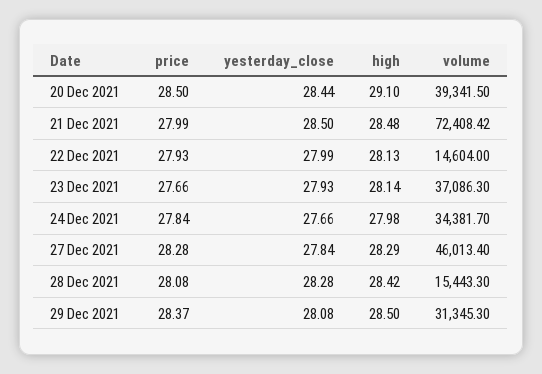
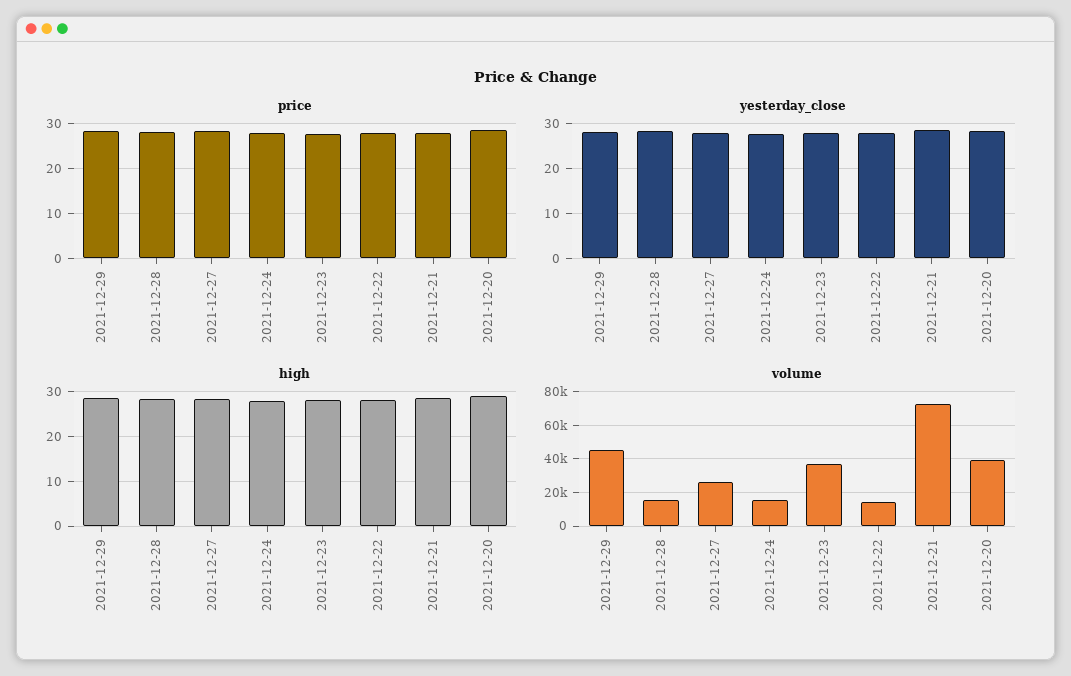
  {
    "price": {
      "20 Dec 2021": 28.5,
      "21 Dec 2021": 27.99,
      "22 Dec 2021": 27.93,
      "23 Dec 2021": 27.66,
      "24 Dec 2021": 27.84,
      "27 Dec 2021": 28.28,
      "28 Dec 2021": 28.08,
      "29 Dec 2021": 28.37
    },
    "yesterday_close": {
      "20 Dec 2021": 28.44,
      "21 Dec 2021": 28.5,
      "22 Dec 2021": 27.99,
      "23 Dec 2021": 27.93,
      "24 Dec 2021": 27.66,
      "27 Dec 2021": 27.84,
      "28 Dec 2021": 28.28,
      "29 Dec 2021": 28.08
    },
    "high": {
      "20 Dec 2021": 29.1,
      "21 Dec 2021": 28.48,
      "22 Dec 2021": 28.13,
      "23 Dec 2021": 28.14,
      "24 Dec 2021": 27.98,
      "27 Dec 2021": 28.29,
      "28 Dec 2021": 28.42,
      "29 Dec 2021": 28.5
    },
    "volume": {
      "20 Dec 2021": 39341.5,
      "21 Dec 2021": 72408.42,
      "22 Dec 2021": 14604,
      "23 Dec 2021": 37086.3,
-     "24 Dec 2021": 34381.7,
+     "24 Dec 2021": 15000,
-     "27 Dec 2021": 46013.4,
+     "27 Dec 2021": 25000,
      "28 Dec 2021": 15443.3,
-     "29 Dec 2021": 31345.3
+     "29 Dec 2021": 45000
    }
  }

